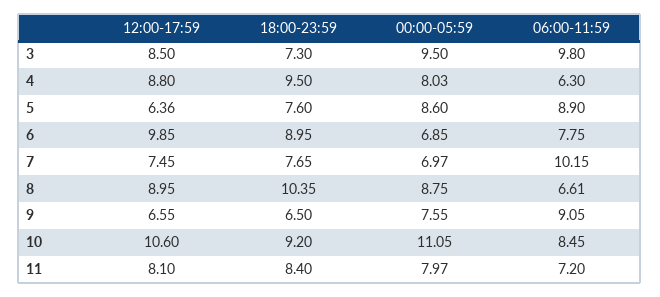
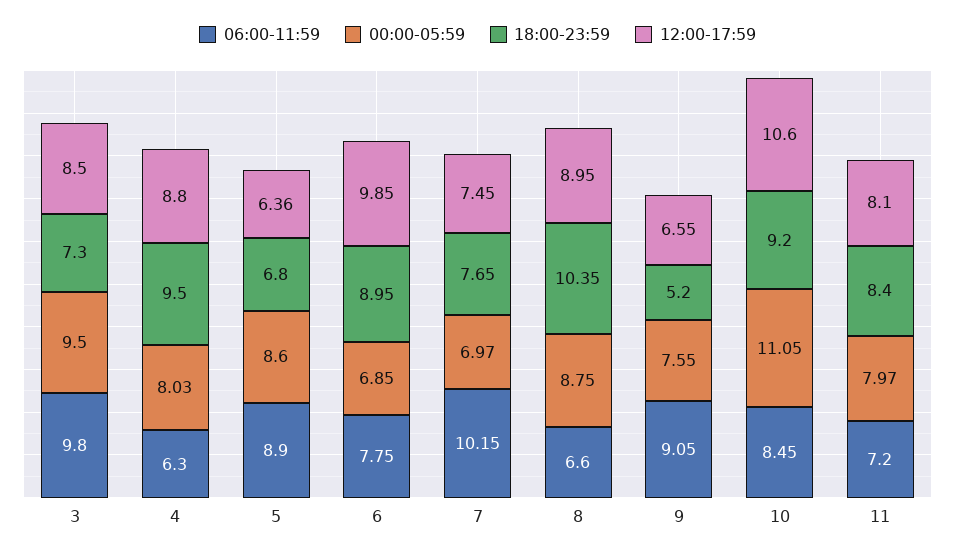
  {
    "12:00-17:59": {
      "3": 8.5,
      "4": 8.8,
      "5": 6.36,
      "6": 9.85,
      "7": 7.45,
      "8": 8.95,
      "9": 6.55,
      "10": 10.6,
      "11": 8.1
    },
    "18:00-23:59": {
      "3": 7.3,
      "4": 9.5,
-     "5": 7.6,
+     "5": 6.8,
      "6": 8.95,
      "7": 7.65,
      "8": 10.35,
-     "9": 6.5,
+     "9": 5.2,
      "10": 9.2,
      "11": 8.4
    },
    "00:00-05:59": {
      "3": 9.5,
      "4": 8.03,
      "5": 8.6,
      "6": 6.85,
      "7": 6.97,
      "8": 8.75,
      "9": 7.55,
      "10": 11.05,
      "11": 7.97
    },
    "06:00-11:59": {
      "3": 9.8,
      "4": 6.3,
      "5": 8.9,
      "6": 7.75,
      "7": 10.15,
-     "8": 6.61,
+     "8": 6.6,
      "9": 9.05,
      "10": 8.45,
      "11": 7.2
    }
  }

